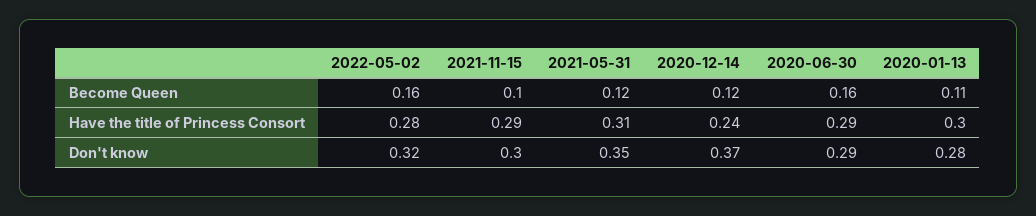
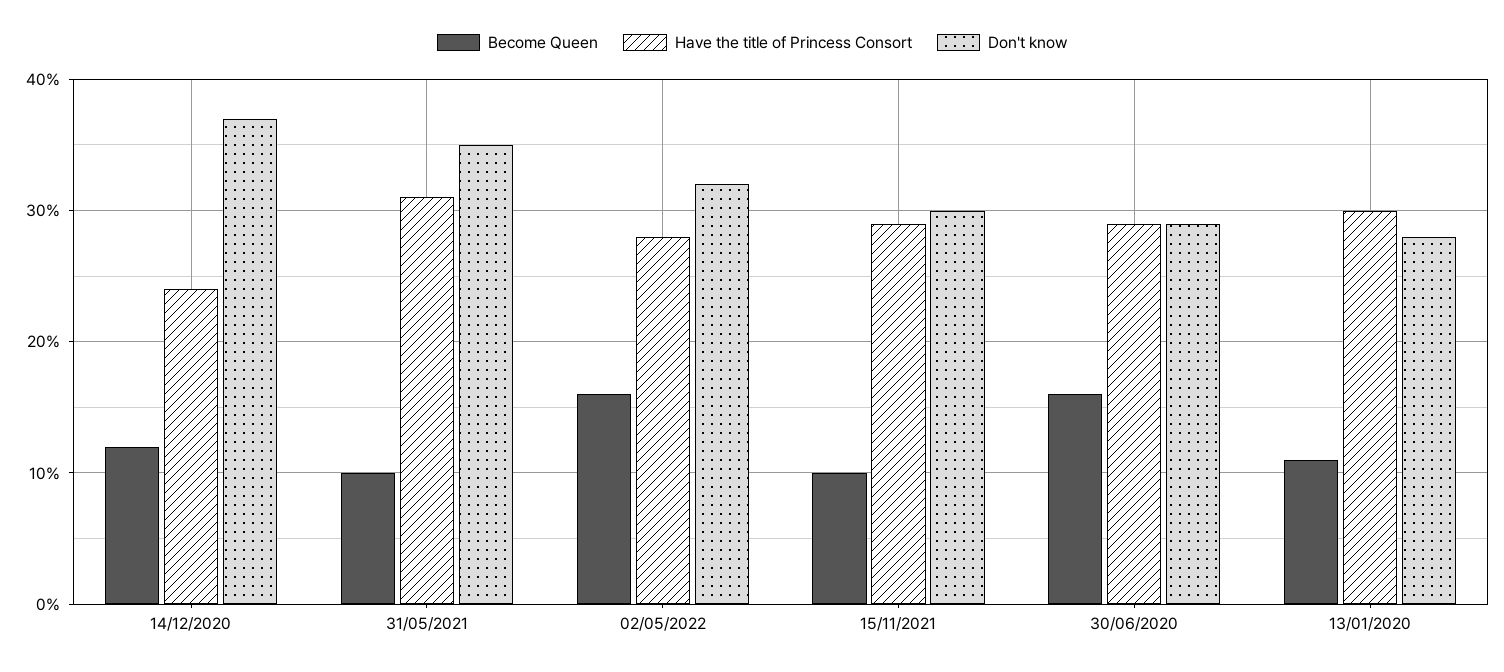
  {
    "Become Queen": {
      "2022-05-02": 0.16,
      "2021-11-15": 0.1,
-     "2021-05-31": 0.12,
+     "2021-05-31": 0.1,
      "2020-12-14": 0.12,
      "2020-06-30": 0.16,
      "2020-01-13": 0.11
    },
    "Have the title of Princess Consort": {
      "2022-05-02": 0.28,
      "2021-11-15": 0.29,
      "2021-05-31": 0.31,
      "2020-12-14": 0.24,
      "2020-06-30": 0.29,
      "2020-01-13": 0.3
    },
    "Don't know": {
      "2022-05-02": 0.32,
      "2021-11-15": 0.3,
      "2021-05-31": 0.35,
      "2020-12-14": 0.37,
      "2020-06-30": 0.29,
      "2020-01-13": 0.28
    }
  }

